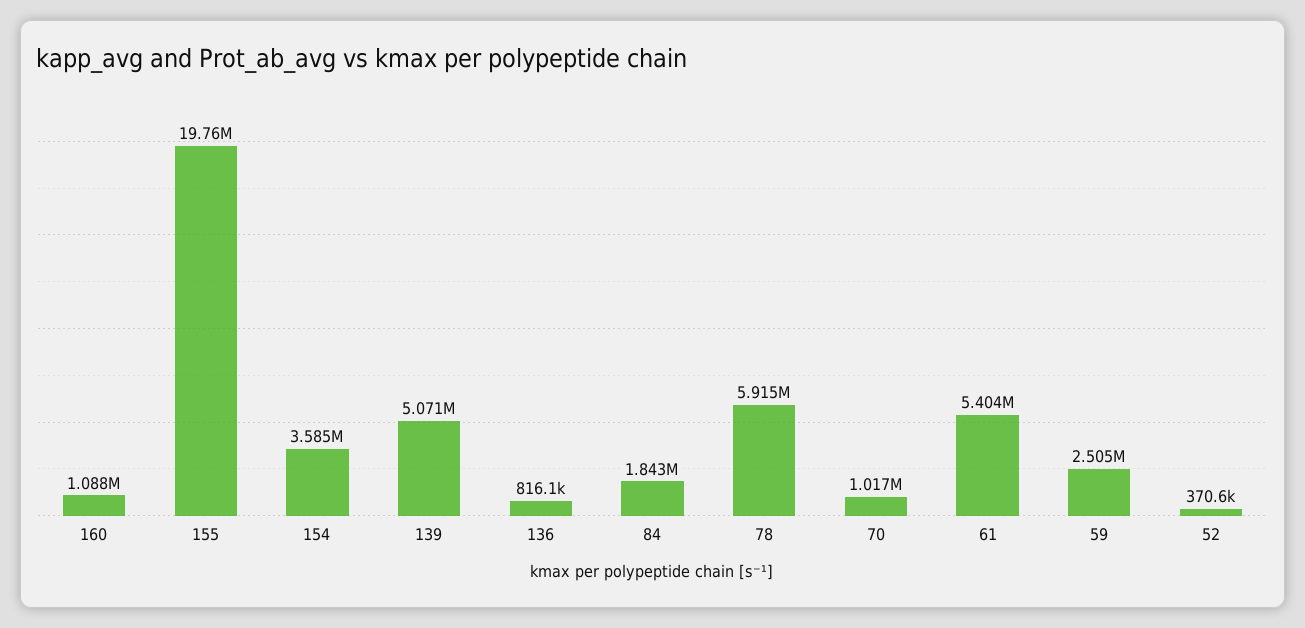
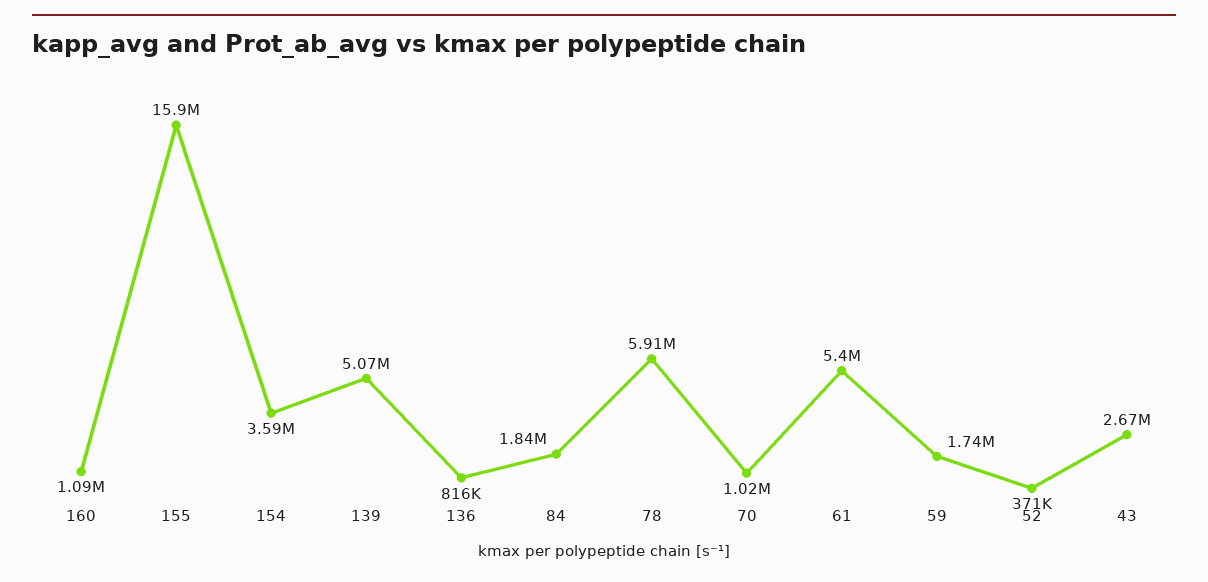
  {
    "160": 1088000,
-   "155": 19760000,
+   "155": 15900000,
    "154": 3585000,
    "139": 5071000,
    "136": 816100,
    "84": 1843000,
    "78": 5915000,
    "70": 1017000,
    "61": 5404000,
-   "59": 2505000,
+   "59": 1740000,
-   "52": 370600
+   "52": 370600,
+   "43": 2670000
  }

